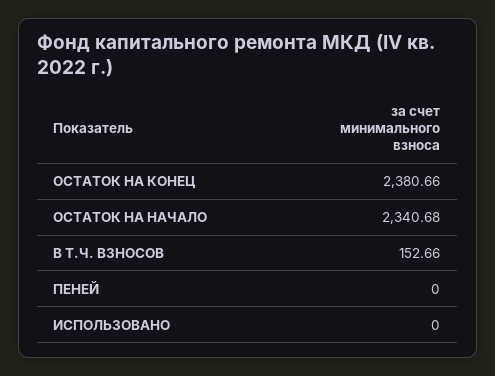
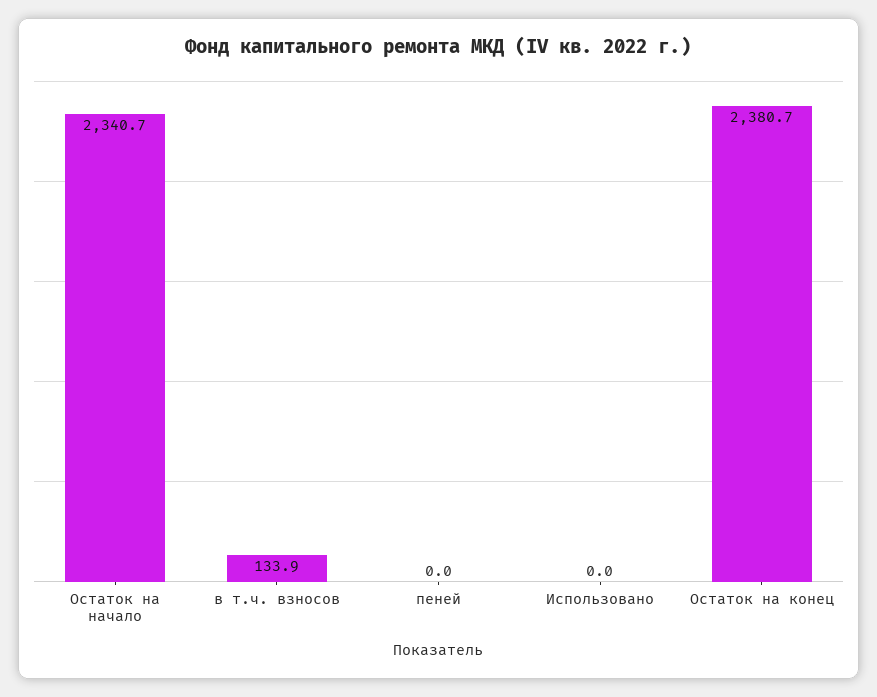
  {
    "ОСТАТОК НА КОНЕЦ": 2380.66,
    "ОСТАТОК НА НАЧАЛО": 2340.68,
-   "В Т.Ч. ВЗНОСОВ": 152.66,
+   "В Т.Ч. ВЗНОСОВ": 133.9,
    "ПЕНЕЙ": 0,
    "ИСПОЛЬЗОВАНО": 0
  }

